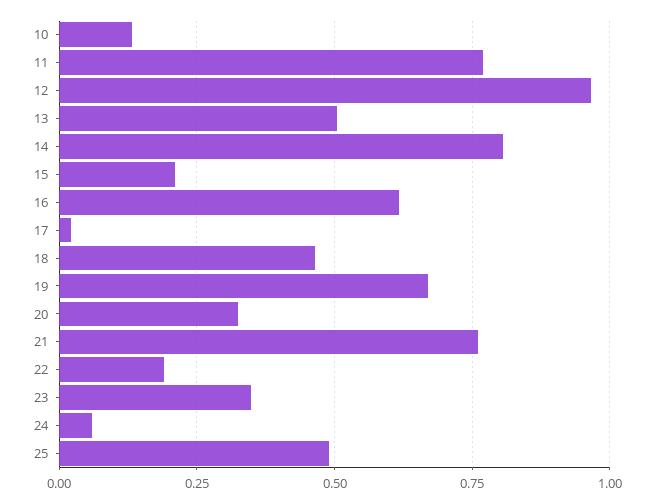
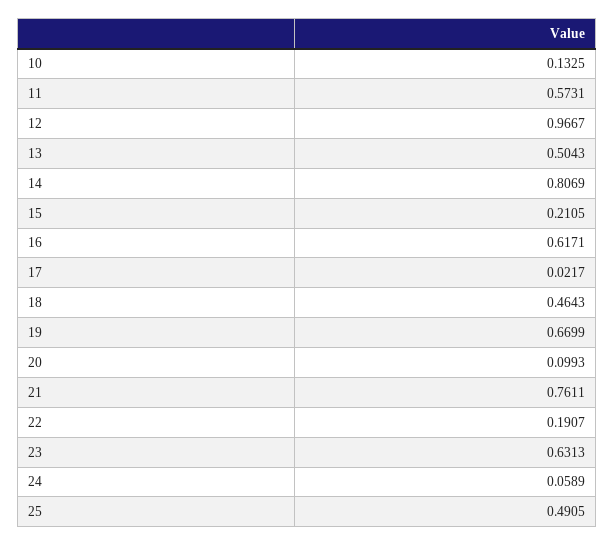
  {
    "10": 0.1325,
-   "11": 0.775,
+   "11": 0.5731,
    "12": 0.9667,
    "13": 0.5043,
    "14": 0.8069,
    "15": 0.2105,
    "16": 0.6171,
    "17": 0.0217,
    "18": 0.4643,
    "19": 0.6699,
-   "20": 0.325,
+   "20": 0.0993,
    "21": 0.7611,
    "22": 0.1907,
-   "23": 0.35,
+   "23": 0.6313,
    "24": 0.0589,
    "25": 0.4905
  }

